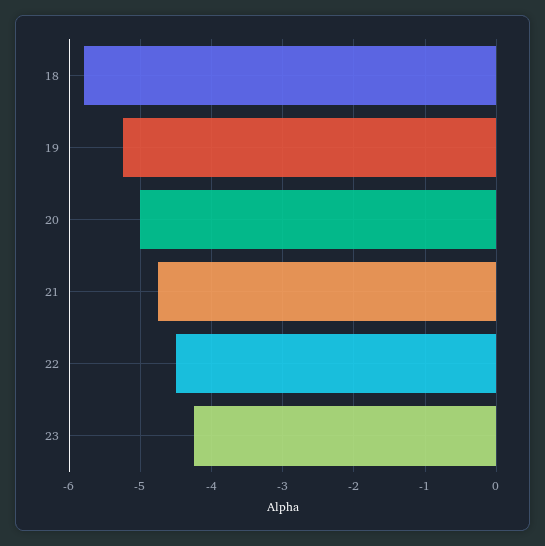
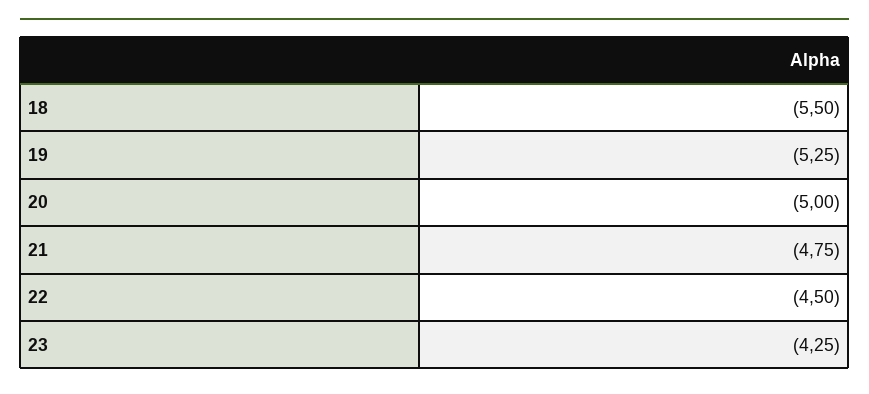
  {
-   "18": -5.8,
+   "18": -5.5,
    "19": -5.25,
    "20": -5,
    "21": -4.75,
    "22": -4.5,
    "23": -4.25
  }

